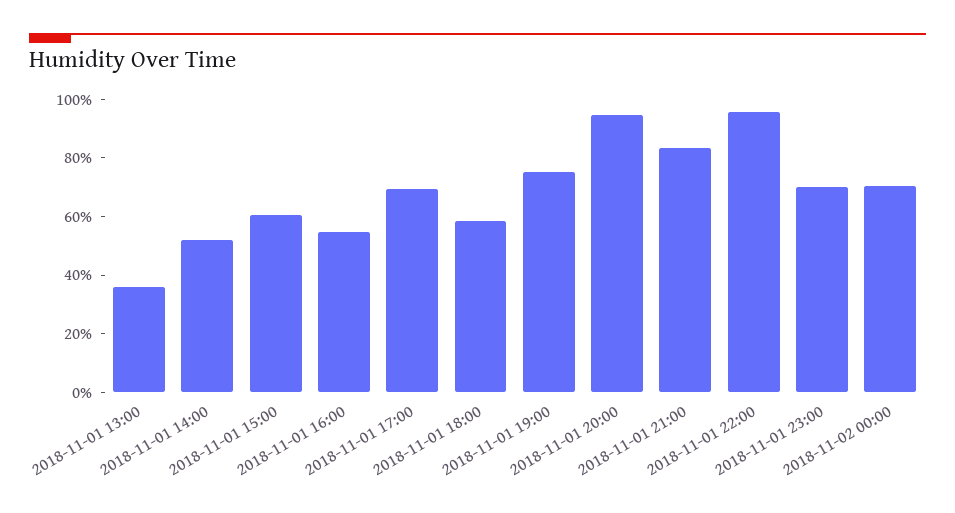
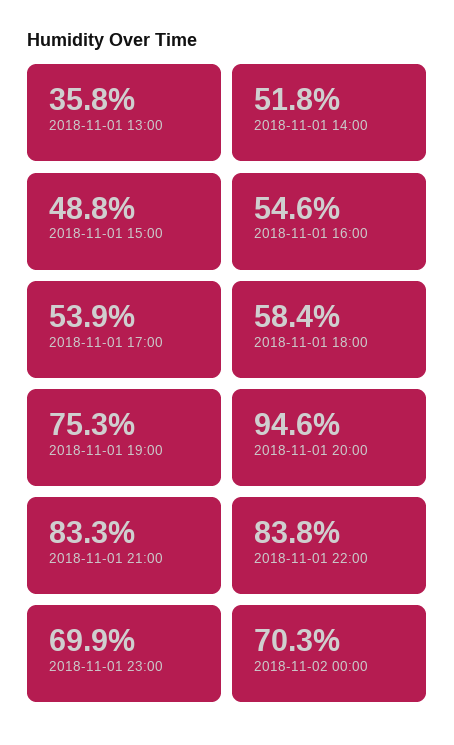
  {
    "2018-11-01 13:00": 35.8,
    "2018-11-01 14:00": 51.8,
-   "2018-11-01 15:00": 60,
+   "2018-11-01 15:00": 48.8,
    "2018-11-01 16:00": 54.6,
-   "2018-11-01 17:00": 70,
+   "2018-11-01 17:00": 53.9,
    "2018-11-01 18:00": 58.4,
    "2018-11-01 19:00": 75.3,
    "2018-11-01 20:00": 94.6,
    "2018-11-01 21:00": 83.3,
-   "2018-11-01 22:00": 95,
+   "2018-11-01 22:00": 83.8,
    "2018-11-01 23:00": 69.9,
    "2018-11-02 00:00": 70.3
  }

